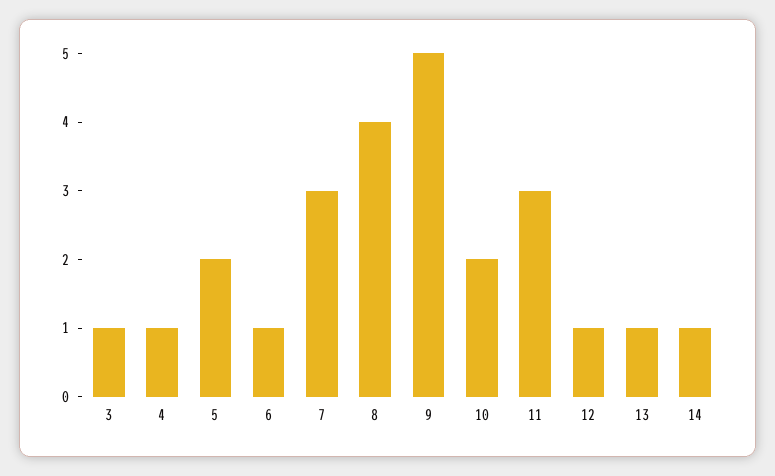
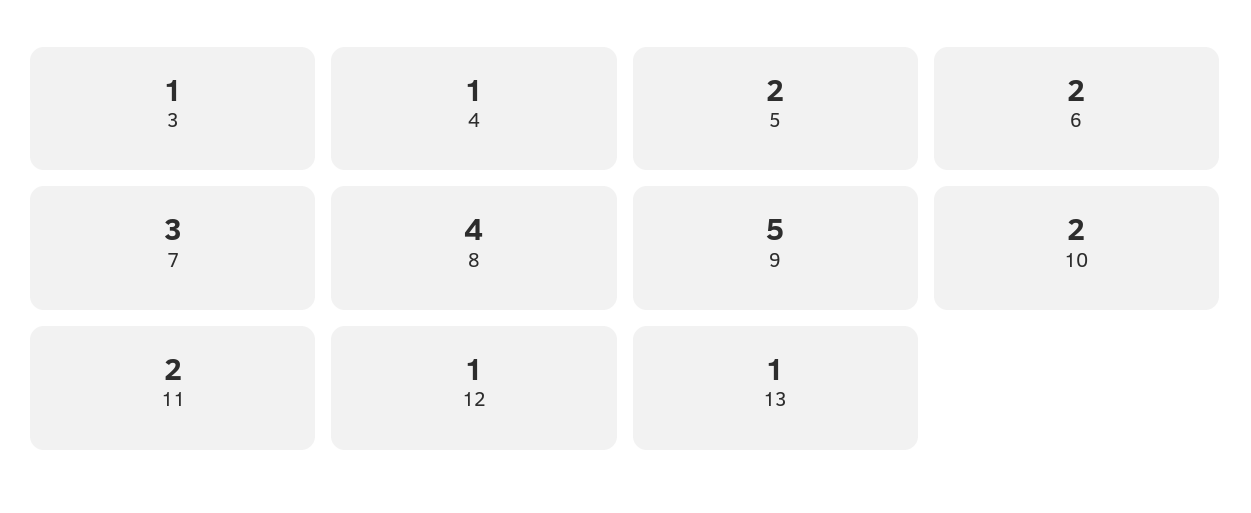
  {
    "3": 1,
    "4": 1,
    "5": 2,
-   "6": 1,
+   "6": 2,
    "7": 3,
    "8": 4,
    "9": 5,
    "10": 2,
-   "11": 3,
+   "11": 2,
    "12": 1,
-   "13": 1,
+   "13": 1
-   "14": 1
  }

